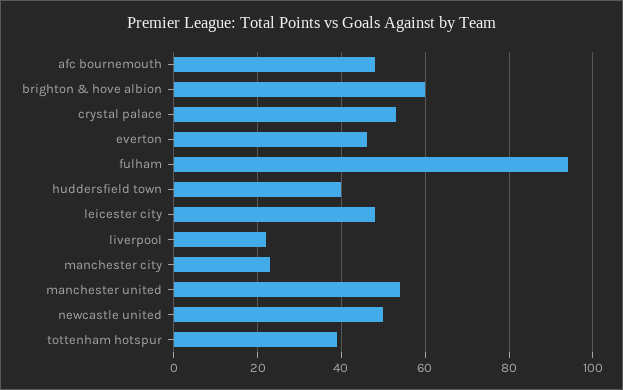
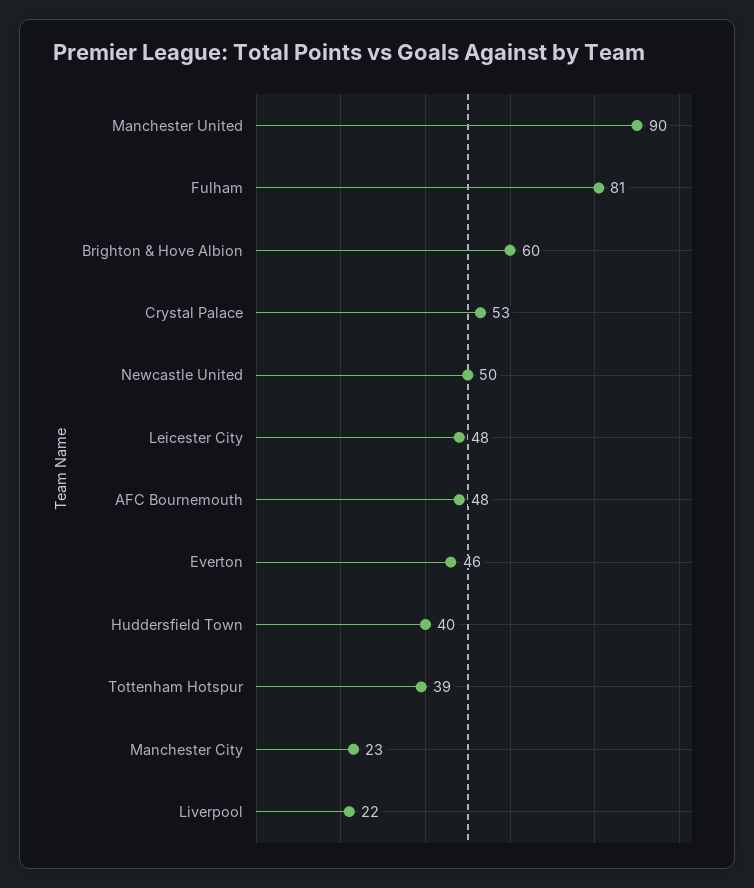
  {
    "afc bournemouth": 48,
    "brighton & hove albion": 60,
    "crystal palace": 53,
    "everton": 46,
-   "fulham": 95,
+   "fulham": 81,
    "huddersfield town": 40,
    "leicester city": 48,
    "liverpool": 22,
    "manchester city": 23,
-   "manchester united": 55,
+   "manchester united": 90,
    "newcastle united": 50,
    "tottenham hotspur": 39
  }

